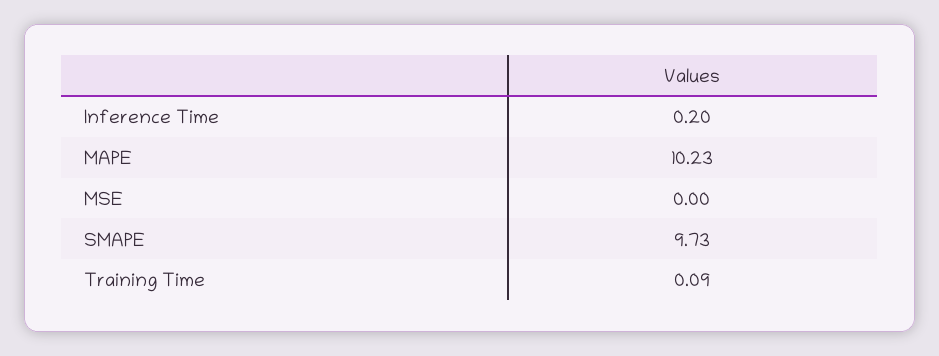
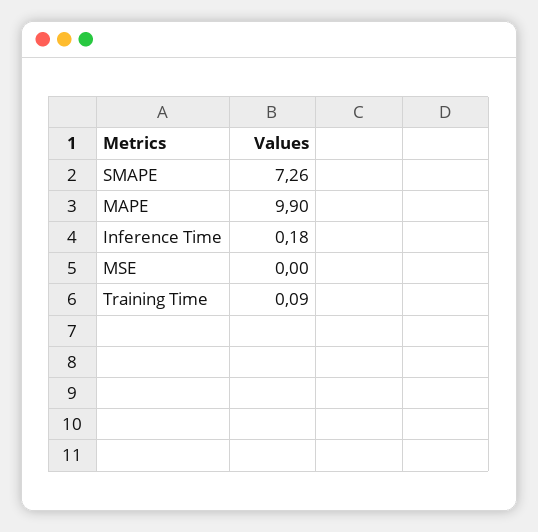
  {
-   "Inference Time": 0.2,
+   "Inference Time": 0.18,
-   "MAPE": 10.23,
+   "MAPE": 9.9,
    "MSE": 0,
-   "SMAPE": 9.73,
+   "SMAPE": 7.26,
    "Training Time": 0.09
  }

